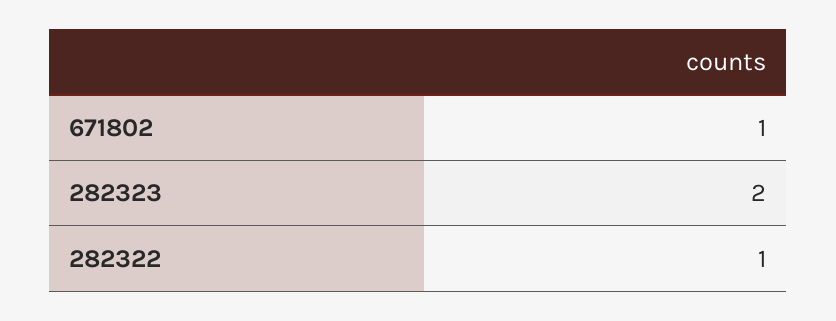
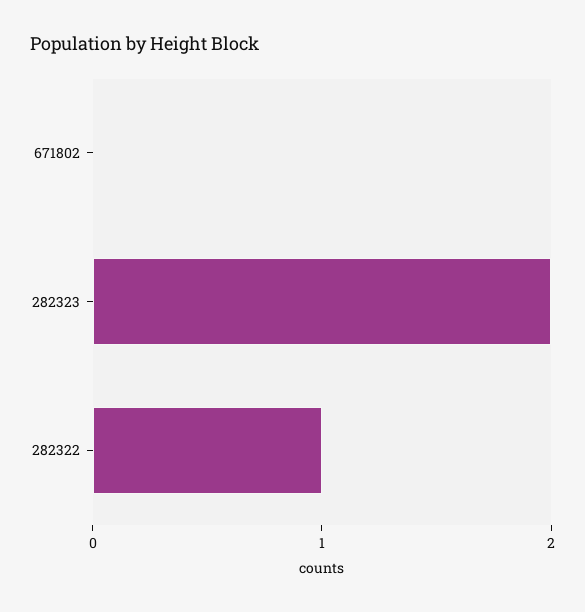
  {
-   "671802": 1,
+   "671802": 0,
    "282323": 2,
    "282322": 1
  }

